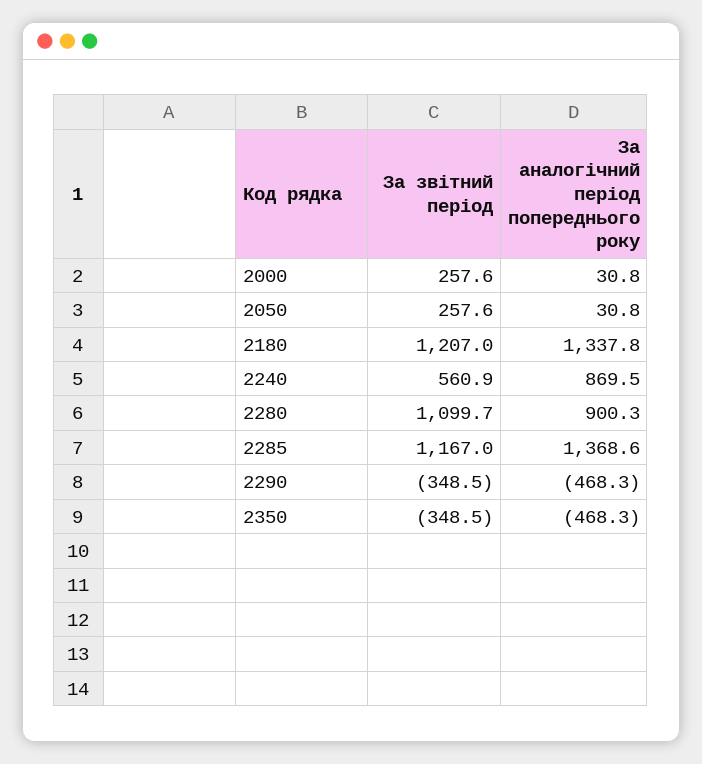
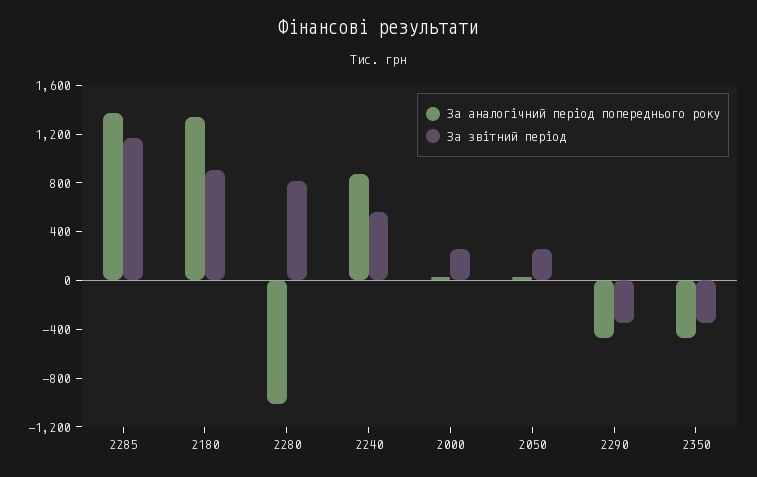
  {
    "За звітний період": {
      "2000": 257.6,
      "2050": 257.6,
-     "2180": 1207,
+     "2180": 900,
      "2240": 560.9,
-     "2280": 1099.7,
+     "2280": 800,
      "2285": 1167,
      "2290": -348.5,
      "2350": -348.5
    },
    "За аналогічний період попереднього року": {
      "2000": 30.8,
      "2050": 30.8,
      "2180": 1337.8,
      "2240": 869.5,
-     "2280": 900.3,
+     "2280": -1000,
      "2285": 1368.6,
      "2290": -468.3,
      "2350": -468.3
    }
  }

